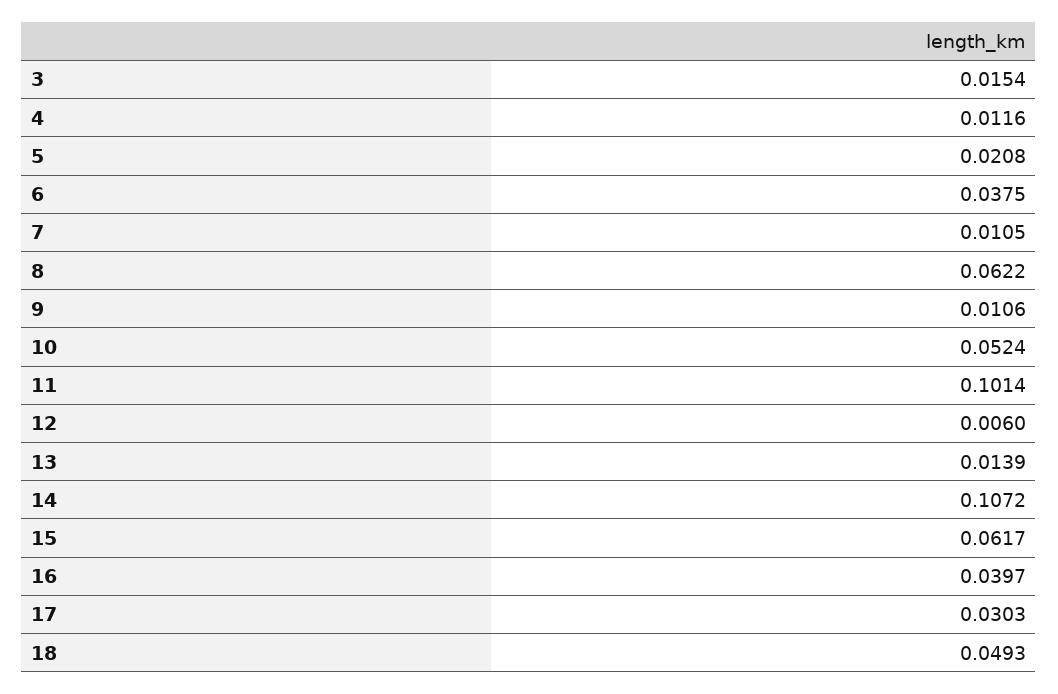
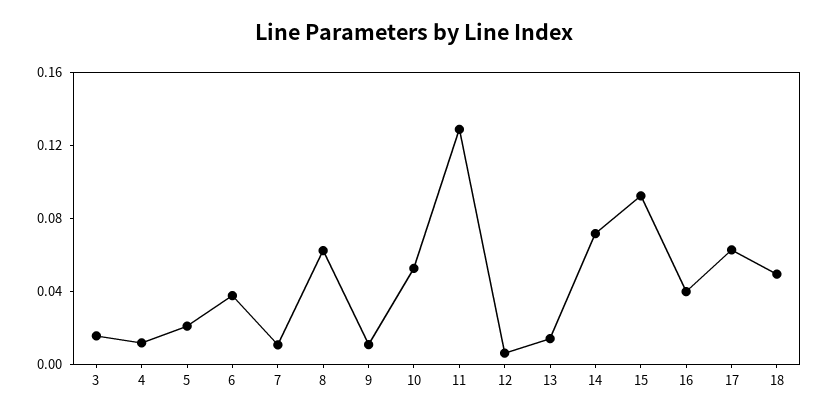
  {
    "3": 0.0154,
    "4": 0.0116,
    "5": 0.0208,
    "6": 0.0375,
    "7": 0.0105,
    "8": 0.0622,
    "9": 0.0106,
    "10": 0.0524,
-   "11": 0.1014,
+   "11": 0.13,
    "12": 0.006,
    "13": 0.0139,
-   "14": 0.1072,
+   "14": 0.07,
-   "15": 0.0617,
+   "15": 0.09,
    "16": 0.0397,
-   "17": 0.0303,
+   "17": 0.06,
    "18": 0.0493
  }

